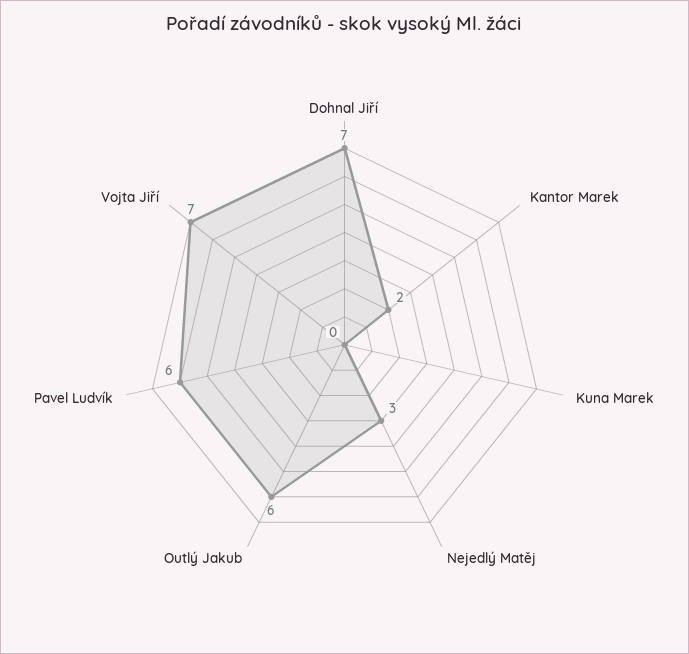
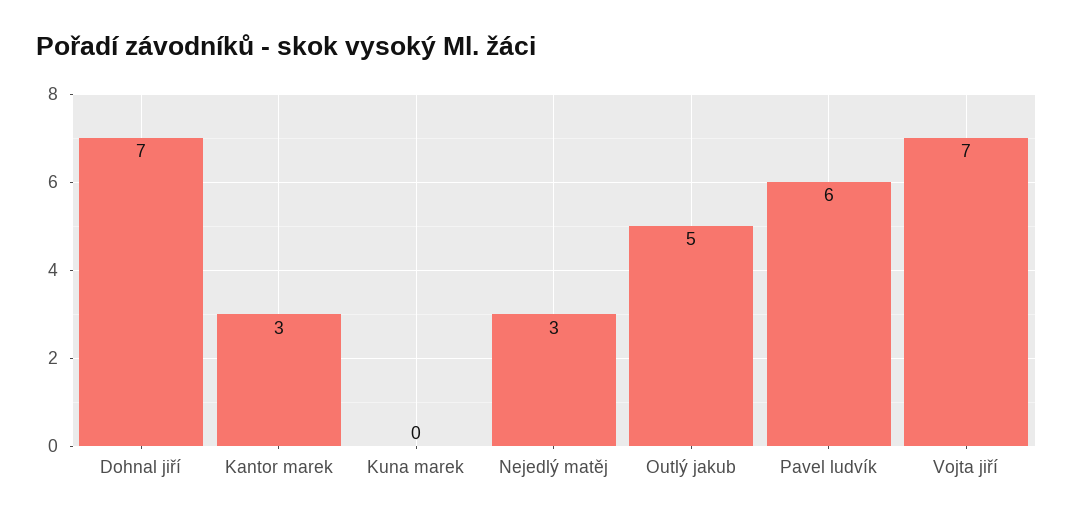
  {
    "Dohnal Jiří": 7,
-   "Kantor Marek": 2,
+   "Kantor Marek": 3,
    "Kuna Marek": 0,
    "Nejedlý Matěj": 3,
-   "Outlý Jakub": 6,
+   "Outlý Jakub": 5,
    "Pavel Ludvík": 6,
    "Vojta Jiří": 7
  }

